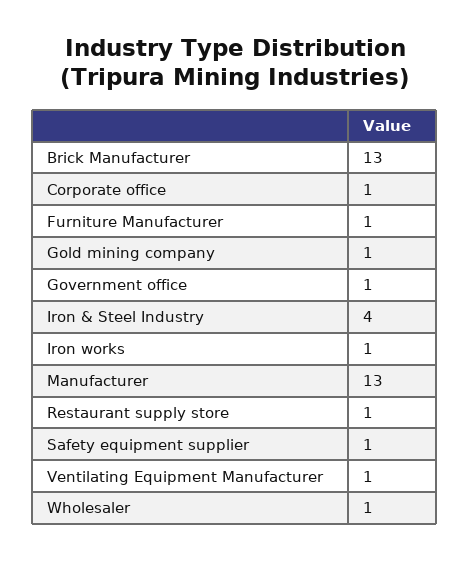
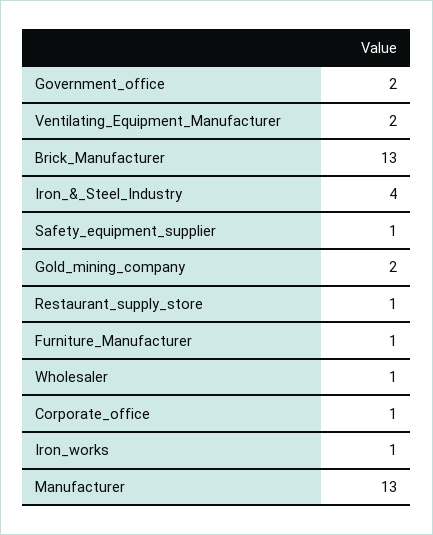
  {
    "Brick Manufacturer": 13,
    "Corporate office": 1,
    "Furniture Manufacturer": 1,
-   "Gold mining company": 1,
+   "Gold mining company": 2,
-   "Government office": 1,
+   "Government office": 2,
    "Iron & Steel Industry": 4,
    "Iron works": 1,
    "Manufacturer": 13,
    "Restaurant supply store": 1,
    "Safety equipment supplier": 1,
-   "Ventilating Equipment Manufacturer": 1,
+   "Ventilating Equipment Manufacturer": 2,
    "Wholesaler": 1
  }

